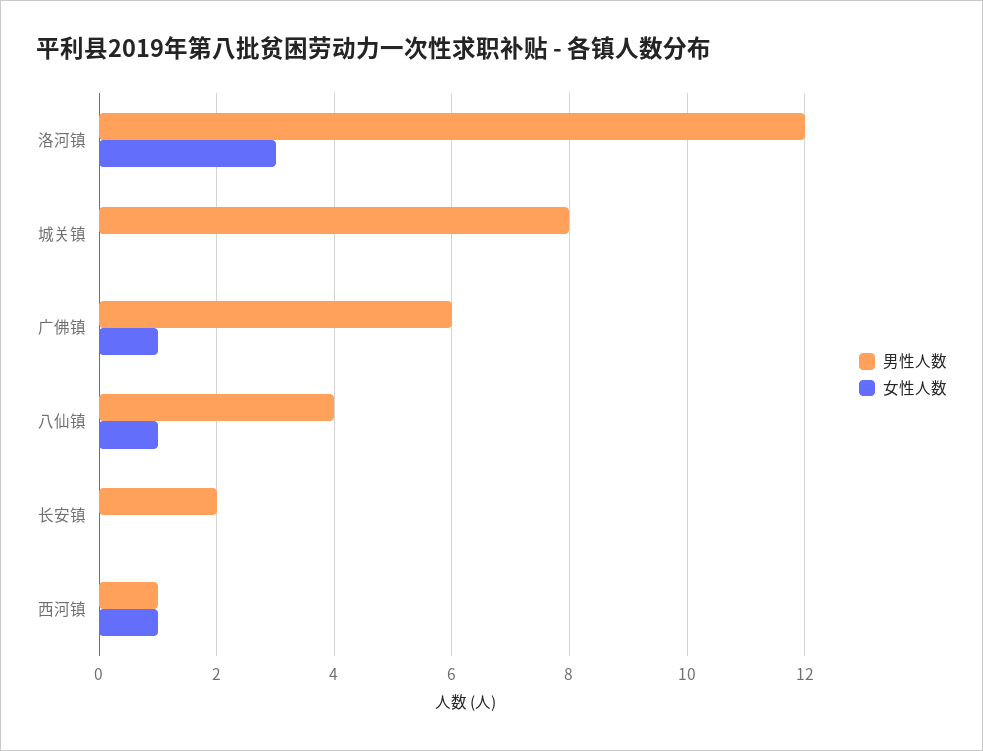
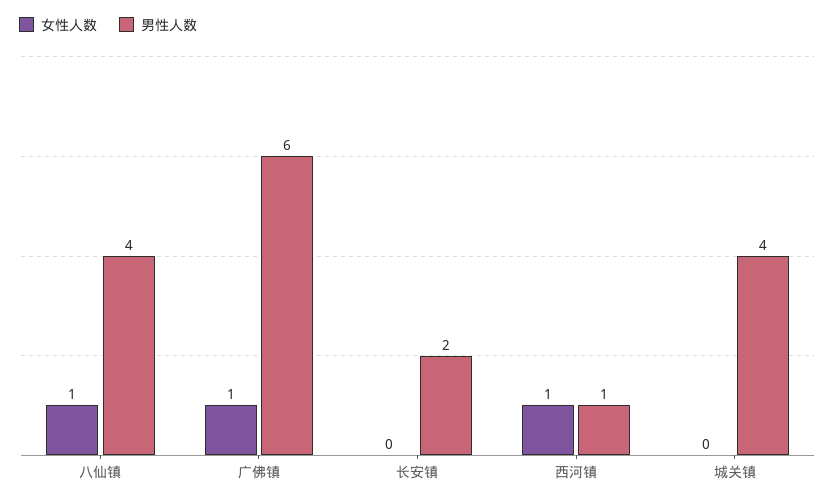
  {
    "男性人数": {
-     "洛河镇": 12,
-     "城关镇": 8,
+     "城关镇": 4,
      "广佛镇": 6,
      "八仙镇": 4,
      "长安镇": 2,
      "西河镇": 1
    },
    "女性人数": {
-     "洛河镇": 3,
      "城关镇": 0,
      "广佛镇": 1,
      "八仙镇": 1,
      "长安镇": 0,
      "西河镇": 1
    }
  }

